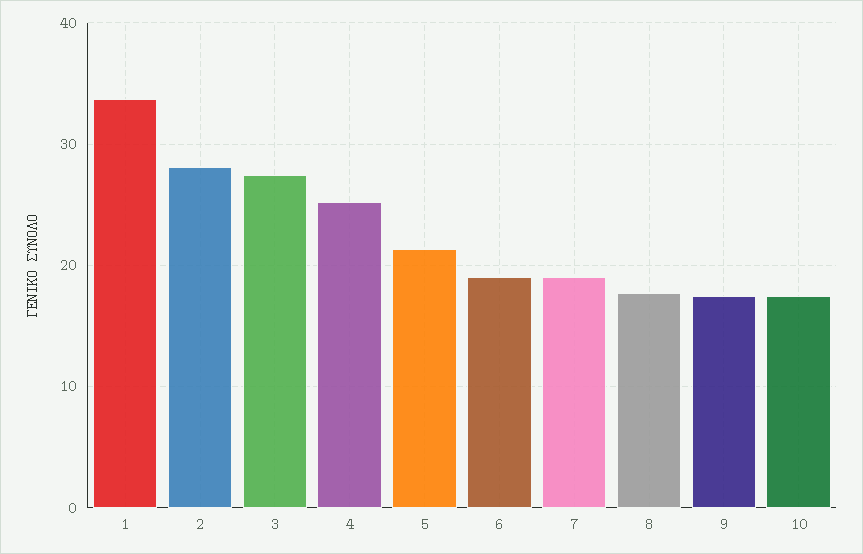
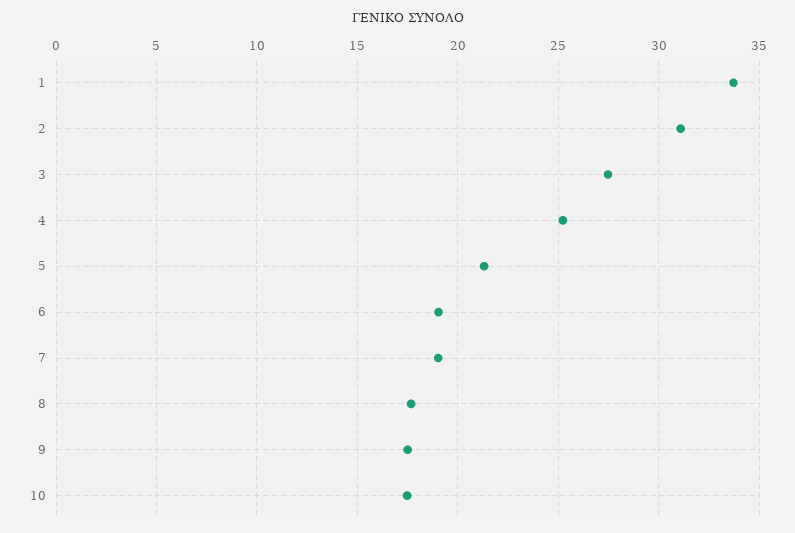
  {
    "1": 33.5,
-   "2": 28,
+   "2": 31,
    "3": 27.5,
    "4": 25,
    "5": 21.5,
    "6": 19,
    "7": 19,
    "8": 17.5,
    "9": 17.5,
    "10": 17.5
  }

